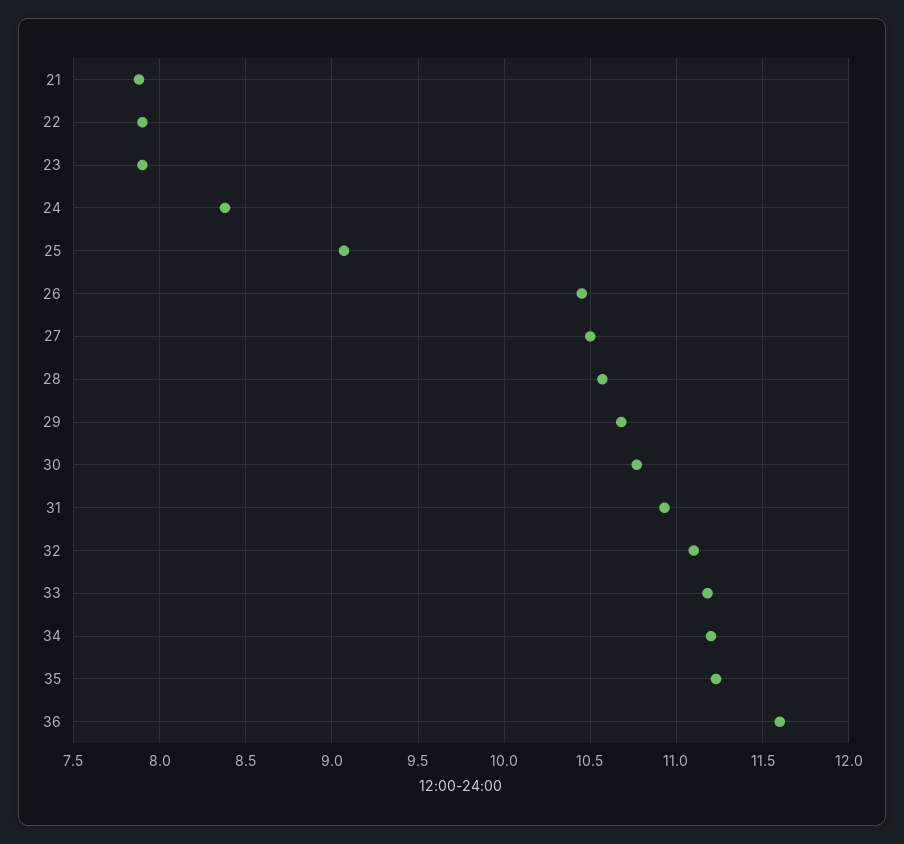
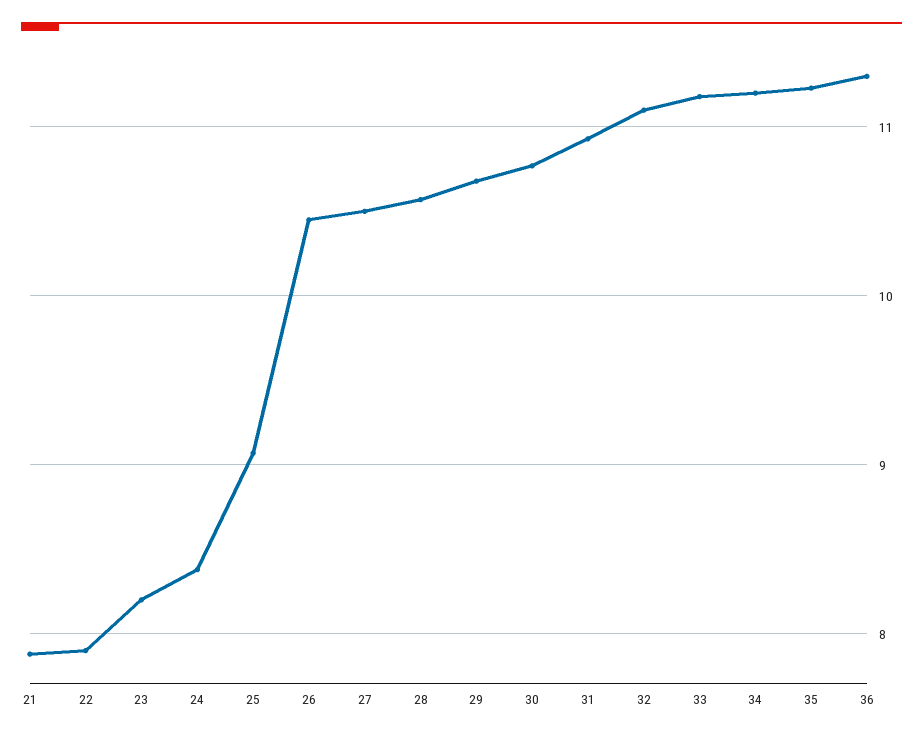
  {
    "21": 7.9,
    "22": 7.9,
-   "23": 7.9,
+   "23": 8.2,
    "24": 8.4,
    "25": 9.05,
    "26": 10.45,
    "27": 10.5,
    "28": 10.55,
    "29": 10.7,
    "30": 10.75,
    "31": 10.95,
    "32": 11.1,
    "33": 11.2,
    "34": 11.2,
    "35": 11.25,
-   "36": 11.6
+   "36": 11.3
  }

